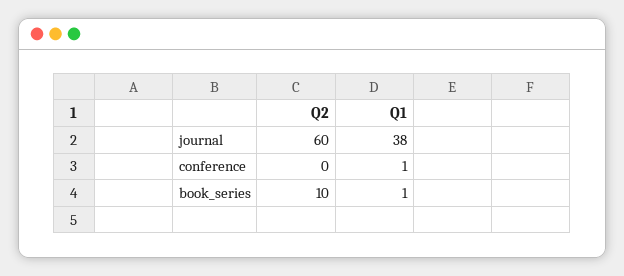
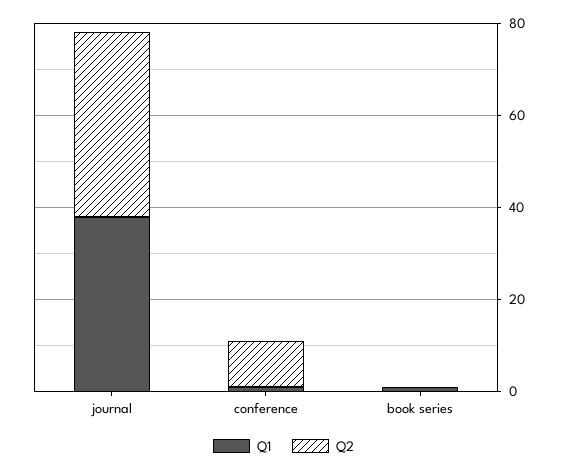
  {
    "Q2": {
-     "journal": 60,
+     "journal": 40,
-     "conference": 0,
+     "conference": 10,
-     "book_series": 10
+     "book_series": 0
    },
    "Q1": {
      "journal": 38,
      "conference": 1,
      "book_series": 1
    }
  }

